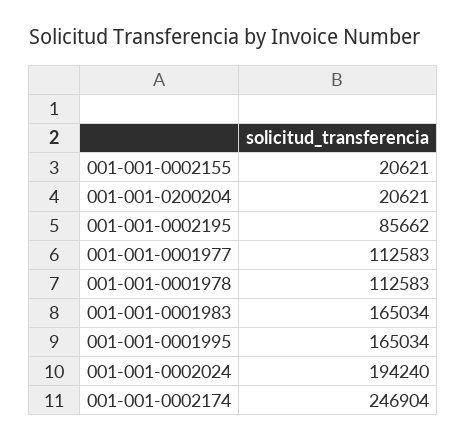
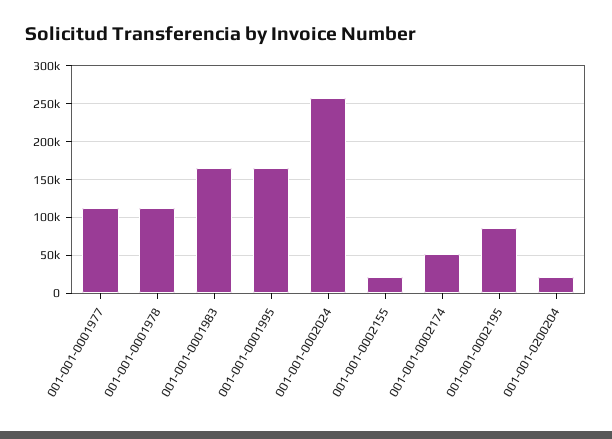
  {
    "001-001-0002155": 20621,
    "001-001-0200204": 20621,
    "001-001-0002195": 85662,
    "001-001-0001977": 112583,
    "001-001-0001978": 112583,
    "001-001-0001983": 165034,
    "001-001-0001995": 165034,
-   "001-001-0002024": 194240,
+   "001-001-0002024": 260000,
-   "001-001-0002174": 246904
+   "001-001-0002174": 50000
  }

